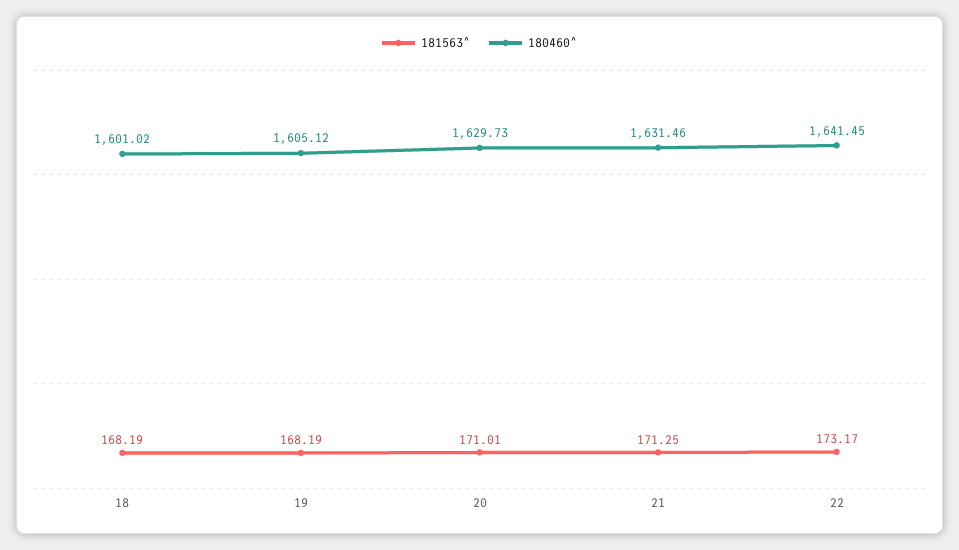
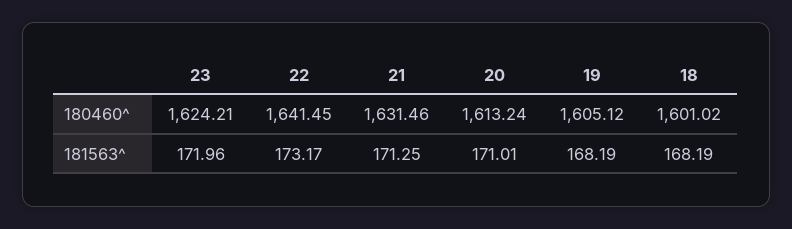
  {
    "181563^": {
      "18": 168.19,
      "19": 168.19,
      "20": 171.01,
      "21": 171.25,
-     "22": 173.17
+     "22": 173.17,
+     "23": 171.96
    },
    "180460^": {
      "18": 1601.02,
      "19": 1605.12,
-     "20": 1629.73,
+     "20": 1613.24,
      "21": 1631.46,
-     "22": 1641.45
+     "22": 1641.45,
+     "23": 1624.21
    }
  }

